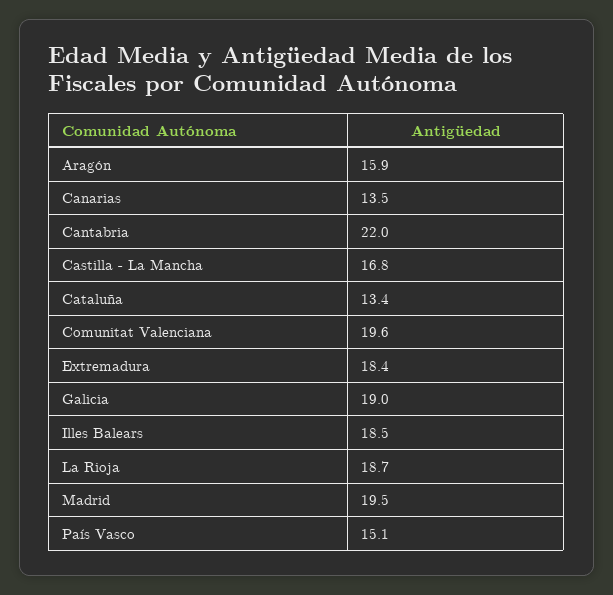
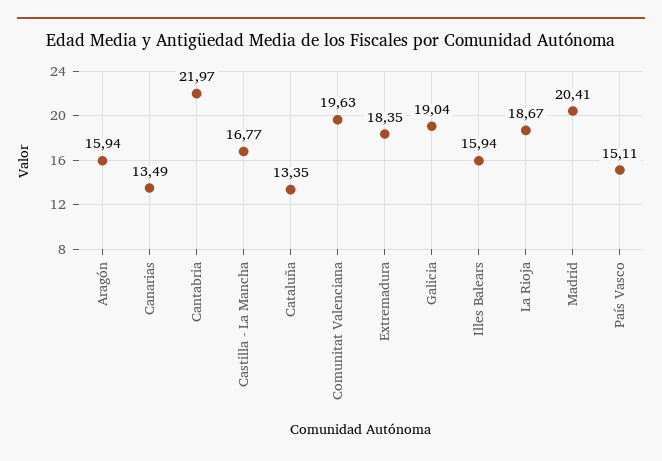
  {
    "Aragón": 15.94,
    "Canarias": 13.49,
    "Cantabria": 21.97,
    "Castilla - La Mancha": 16.77,
    "Cataluña": 13.35,
    "Comunitat Valenciana": 19.63,
    "Extremadura": 18.35,
    "Galicia": 19.04,
-   "Illes Balears": 18.5,
+   "Illes Balears": 15.94,
    "La Rioja": 18.67,
-   "Madrid": 19.5,
+   "Madrid": 20.41,
    "País Vasco": 15.11
  }

